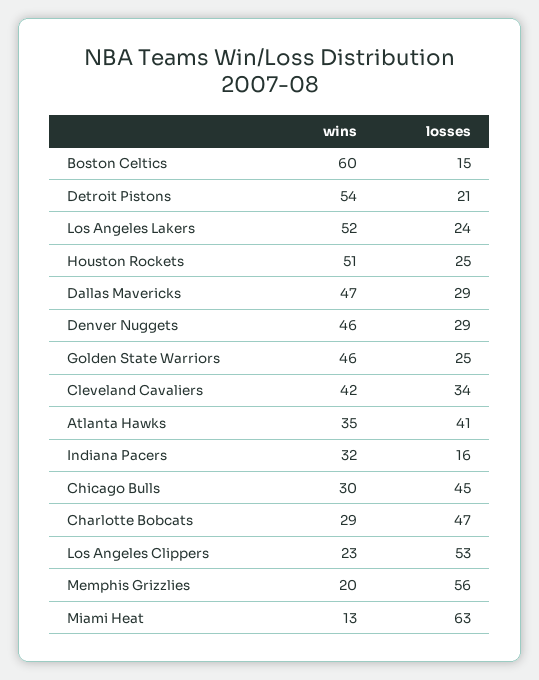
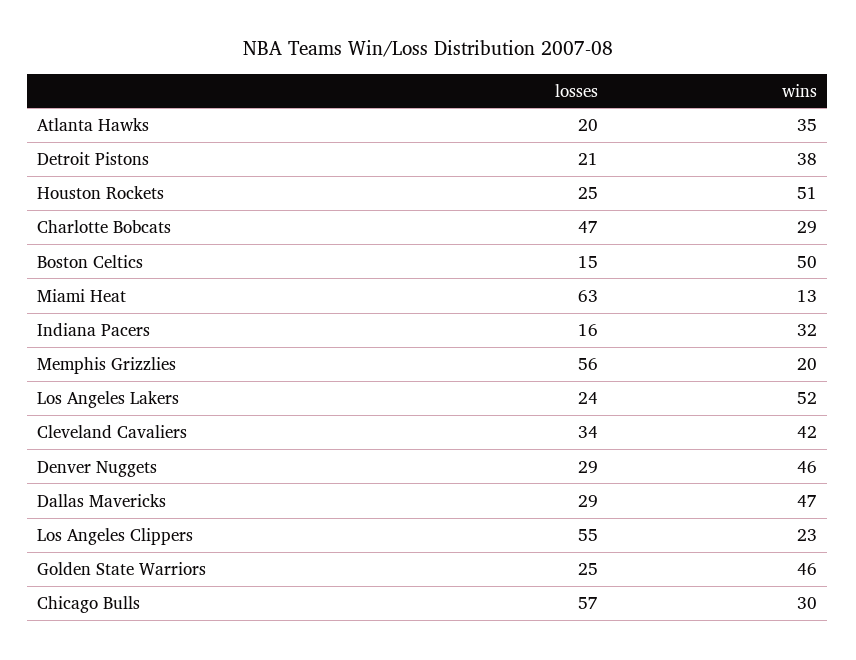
  {
    "wins": {
-     "Boston Celtics": 60,
+     "Boston Celtics": 50,
-     "Detroit Pistons": 54,
+     "Detroit Pistons": 38,
      "Los Angeles Lakers": 52,
      "Houston Rockets": 51,
      "Dallas Mavericks": 47,
      "Denver Nuggets": 46,
      "Golden State Warriors": 46,
      "Cleveland Cavaliers": 42,
      "Atlanta Hawks": 35,
      "Indiana Pacers": 32,
      "Chicago Bulls": 30,
      "Charlotte Bobcats": 29,
      "Los Angeles Clippers": 23,
      "Memphis Grizzlies": 20,
      "Miami Heat": 13
    },
    "losses": {
      "Boston Celtics": 15,
      "Detroit Pistons": 21,
      "Los Angeles Lakers": 24,
      "Houston Rockets": 25,
      "Dallas Mavericks": 29,
      "Denver Nuggets": 29,
      "Golden State Warriors": 25,
      "Cleveland Cavaliers": 34,
-     "Atlanta Hawks": 41,
+     "Atlanta Hawks": 20,
      "Indiana Pacers": 16,
-     "Chicago Bulls": 45,
+     "Chicago Bulls": 57,
      "Charlotte Bobcats": 47,
-     "Los Angeles Clippers": 53,
+     "Los Angeles Clippers": 55,
      "Memphis Grizzlies": 56,
      "Miami Heat": 63
    }
  }

